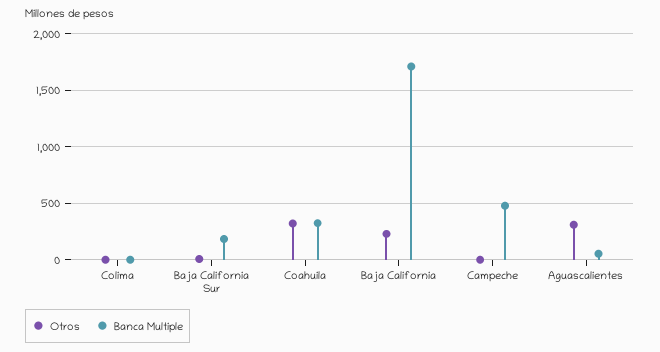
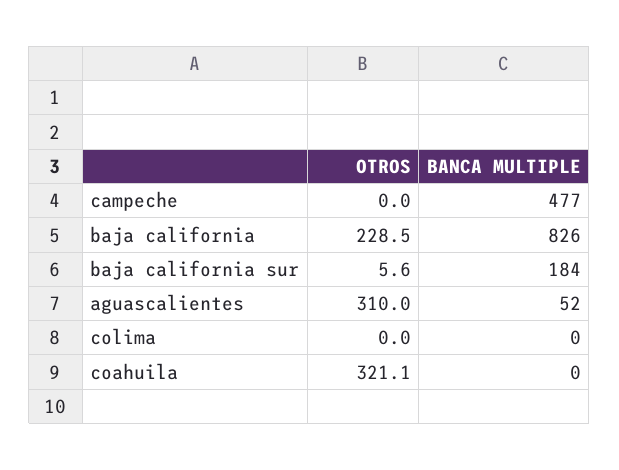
  {
    "Otros": {
      "Colima": 0,
      "Baja California Sur": 5.6,
      "Coahuila": 321.1,
      "Baja California": 228.5,
      "Campeche": 0,
      "Aguascalientes": 310
    },
    "Banca Multiple": {
      "Colima": 0,
      "Baja California Sur": 184,
-     "Coahuila": 300,
+     "Coahuila": 0,
-     "Baja California": 1700,
+     "Baja California": 826,
      "Campeche": 477,
      "Aguascalientes": 52
    }
  }

